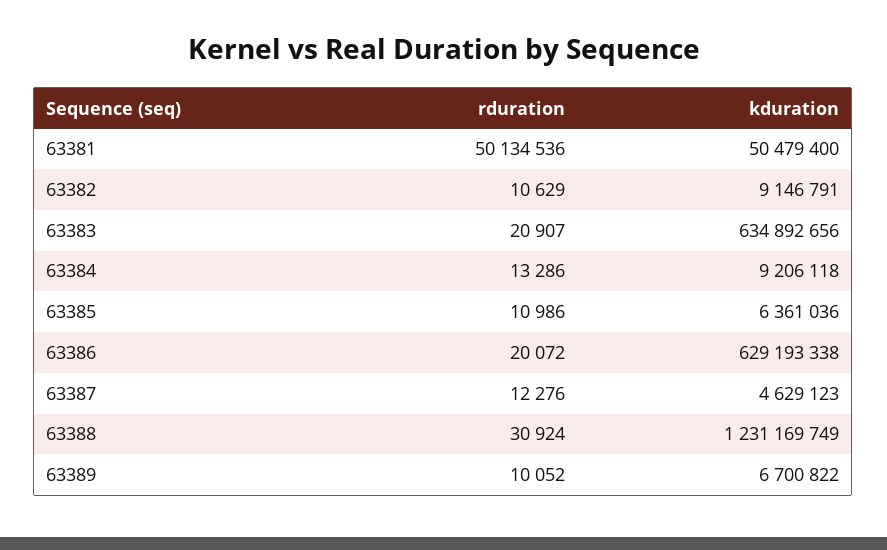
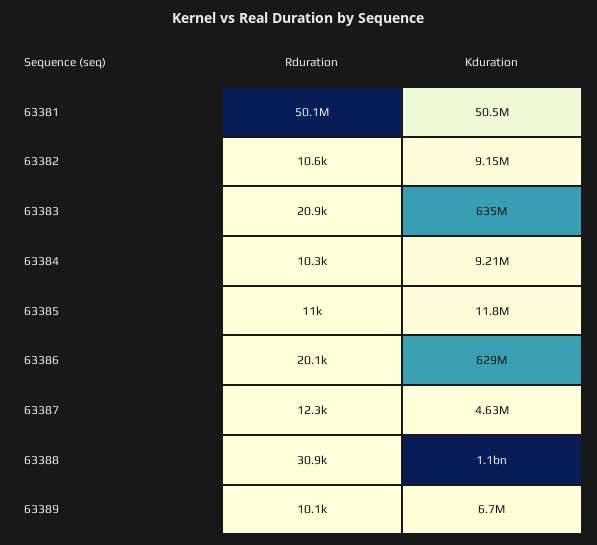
  {
    "rduration": {
      "63381": 50134536,
      "63382": 10629,
      "63383": 20907,
-     "63384": 13286,
+     "63384": 10300,
      "63385": 10986,
      "63386": 20072,
      "63387": 12276,
      "63388": 30924,
      "63389": 10052
    },
    "kduration": {
      "63381": 50479400,
      "63382": 9146791,
      "63383": 634892656,
      "63384": 9206118,
-     "63385": 6361036,
+     "63385": 11800000,
      "63386": 629193338,
      "63387": 4629123,
-     "63388": 1231169749,
+     "63388": 1100000000,
      "63389": 6700822
    }
  }

